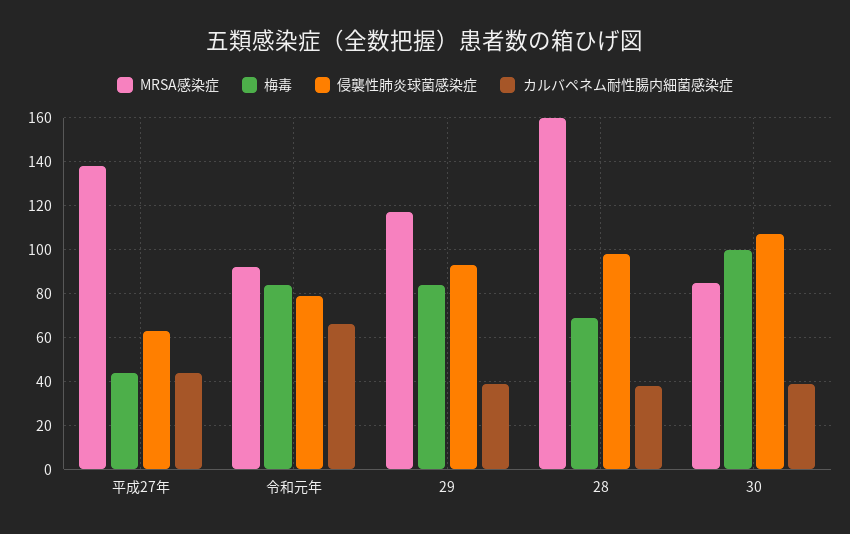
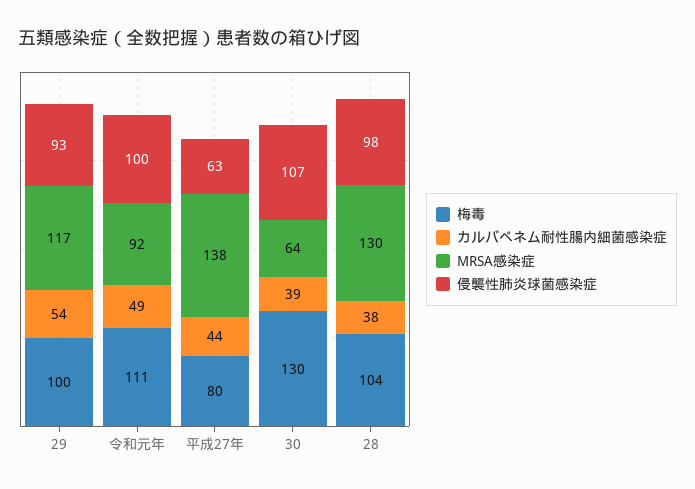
  {
    "MRSA感染症": {
      "平成27年": 138,
      "令和元年": 92,
      "29": 117,
-     "28": 160,
+     "28": 130,
-     "30": 85
+     "30": 64
    },
    "梅毒": {
-     "平成27年": 45,
+     "平成27年": 80,
-     "令和元年": 85,
+     "令和元年": 111,
-     "29": 85,
+     "29": 100,
-     "28": 70,
+     "28": 104,
-     "30": 100
+     "30": 130
    },
    "侵襲性肺炎球菌感染症": {
      "平成27年": 63,
-     "令和元年": 80,
+     "令和元年": 100,
      "29": 93,
      "28": 98,
      "30": 107
    },
    "カルバペネム耐性腸内細菌感染症": {
      "平成27年": 44,
-     "令和元年": 65,
+     "令和元年": 49,
-     "29": 40,
+     "29": 54,
      "28": 38,
      "30": 39
    }
  }

